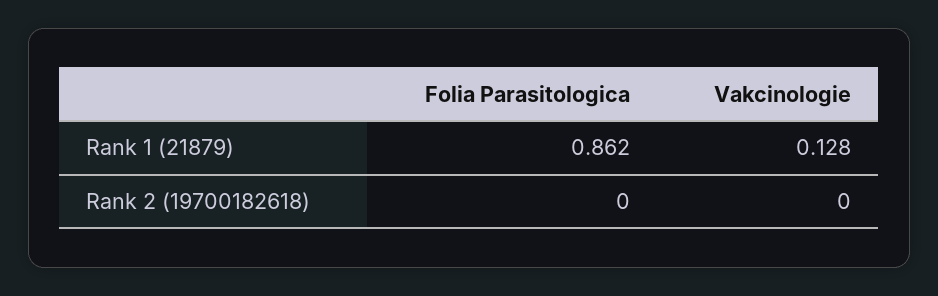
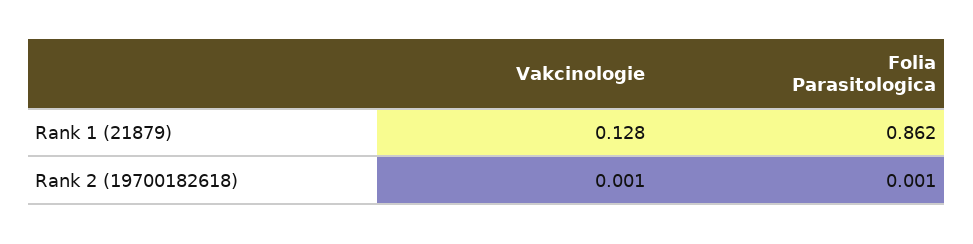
  {
    "Folia Parasitologica": {
      "Rank 1 (21879)": 0.862,
-     "Rank 2 (19700182618)": 0
+     "Rank 2 (19700182618)": 0.001
    },
    "Vakcinologie": {
      "Rank 1 (21879)": 0.128,
-     "Rank 2 (19700182618)": 0
+     "Rank 2 (19700182618)": 0.001
    }
  }

